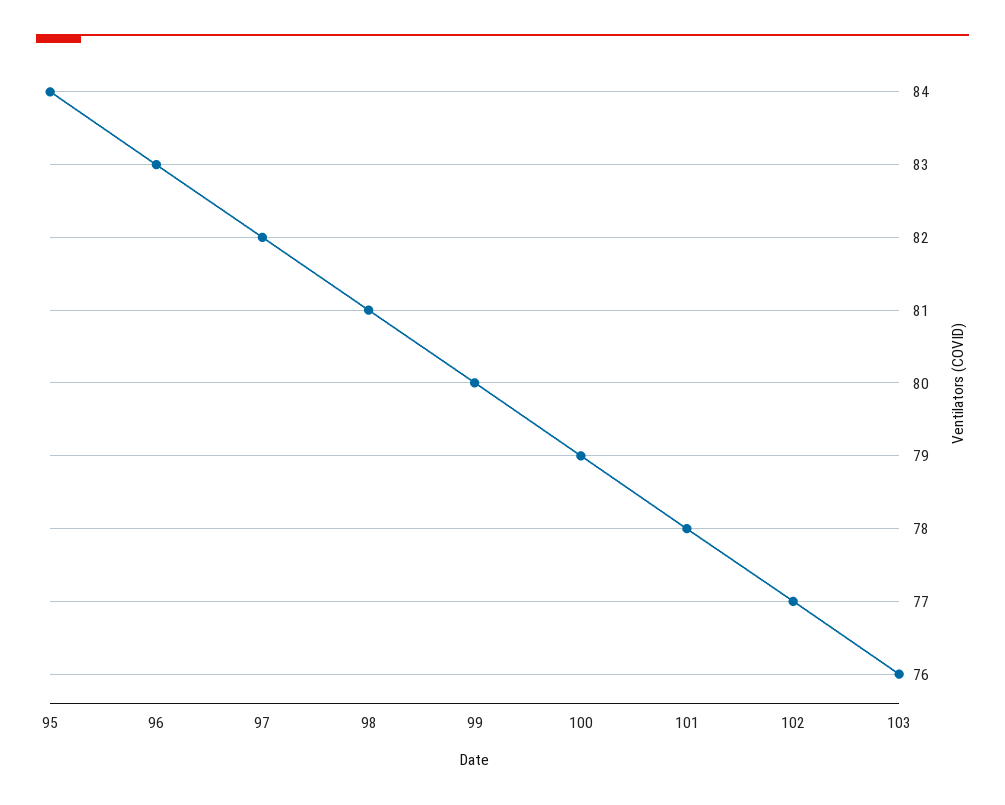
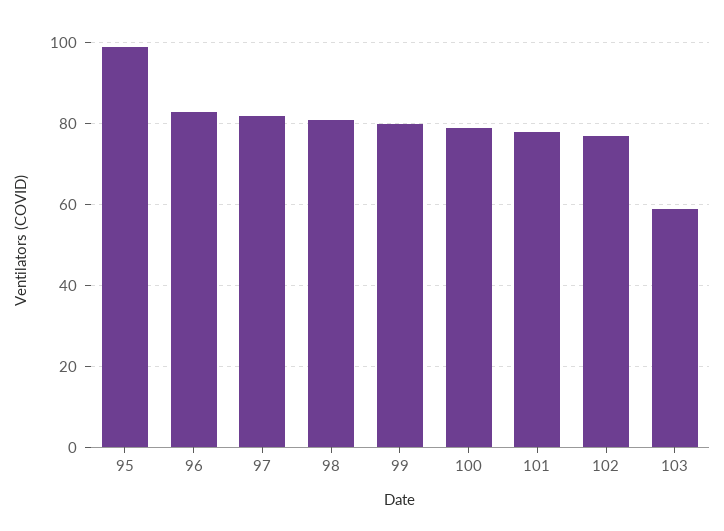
  {
-   "95": 84,
+   "95": 100,
    "96": 83,
    "97": 82,
    "98": 81,
    "99": 80,
    "100": 79,
    "101": 78,
    "102": 77,
-   "103": 76
+   "103": 60
  }

